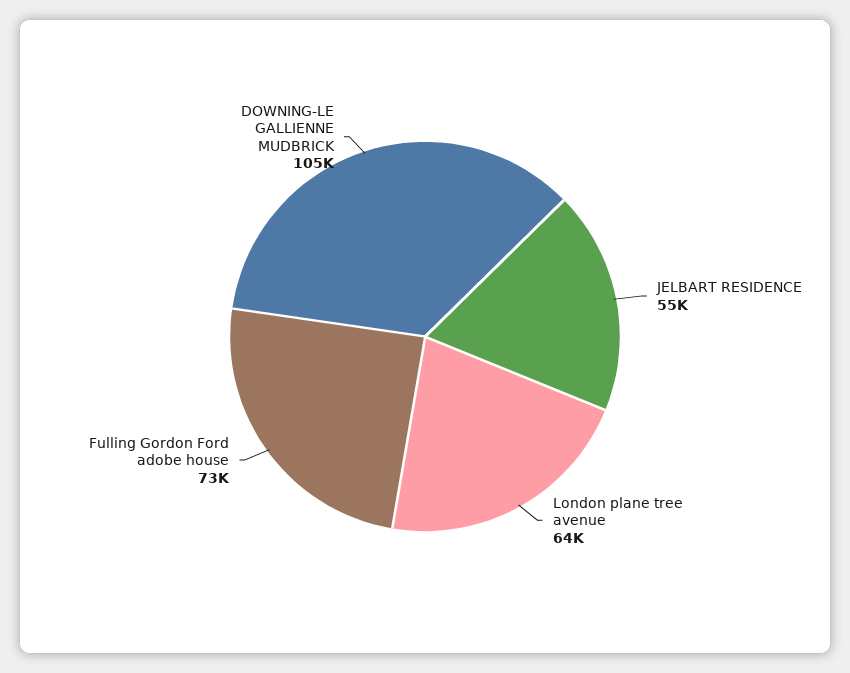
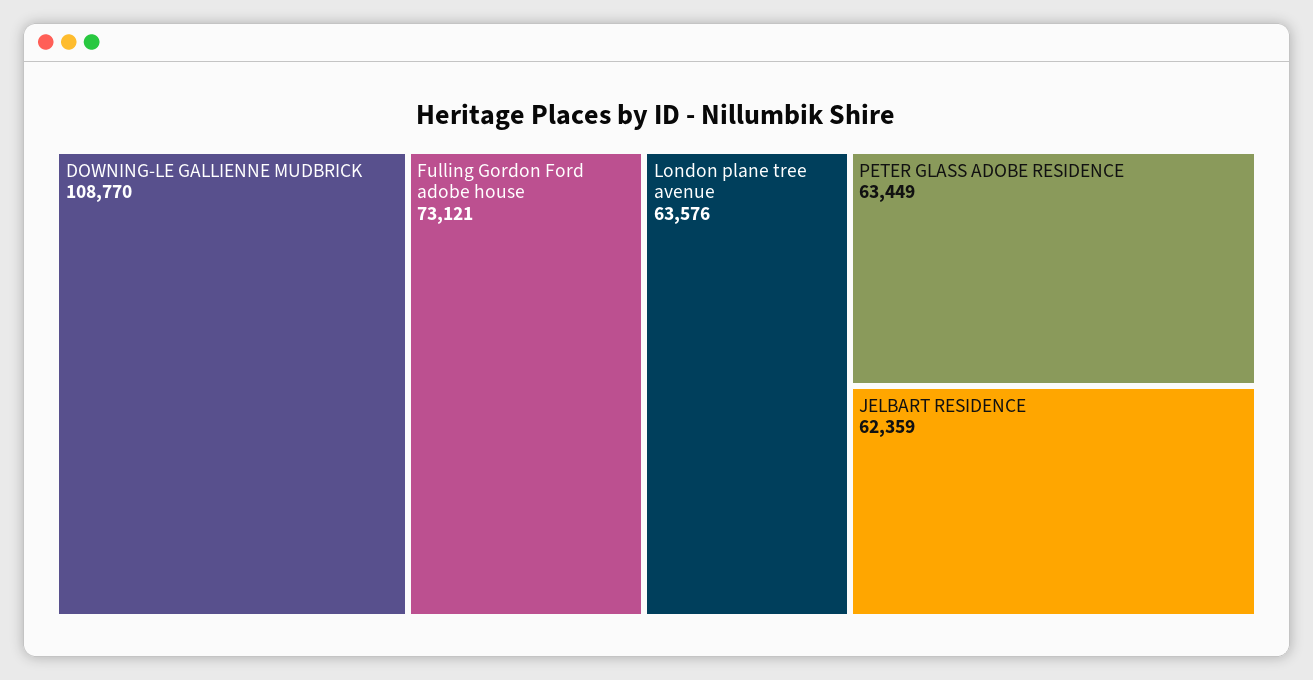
  {
-   "JELBART RESIDENCE": 55000,
+   "JELBART RESIDENCE": 62359,
    "London plane tree avenue": 63576,
    "Fulling Gordon Ford adobe house": 73121,
-   "DOWNING-LE GALLIENNE MUDBRICK": 105000
+   "DOWNING-LE GALLIENNE MUDBRICK": 108770,
+   "PETER GLASS ADOBE RESIDENCE": 63449
  }

